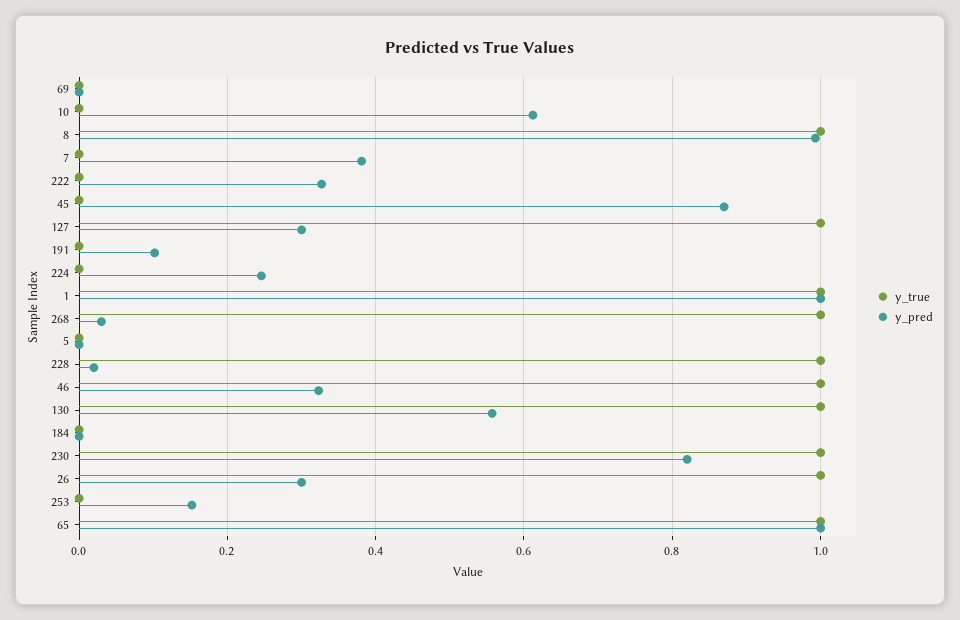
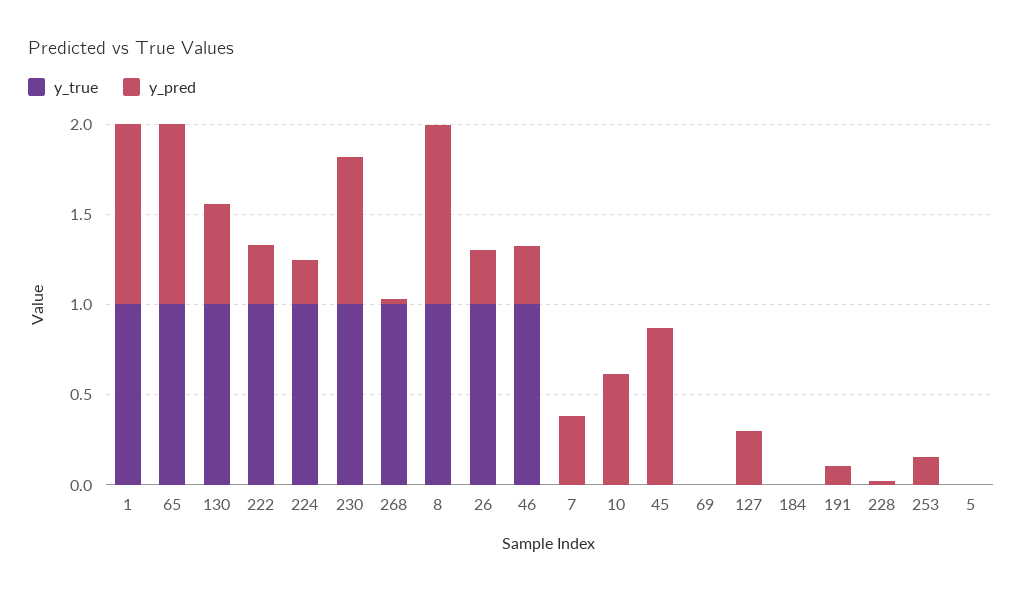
  {
    "y_true": {
      "69": 0,
      "10": 0,
      "8": 1,
      "7": 0,
-     "222": 0,
+     "222": 1,
      "45": 0,
-     "127": 1,
+     "127": 0,
      "191": 0,
-     "224": 0,
+     "224": 1,
      "1": 1,
      "268": 1,
      "5": 0,
-     "228": 1,
+     "228": 0,
      "46": 1,
      "130": 1,
      "184": 0,
      "230": 1,
      "26": 1,
      "253": 0,
      "65": 1
    },
    "y_pred": {
      "69": 0,
      "10": 0.62,
      "8": 1,
      "7": 0.38,
      "222": 0.32,
      "45": 0.88,
      "127": 0.3,
      "191": 0.1,
      "224": 0.24,
      "1": 1,
      "268": 0.04,
      "5": 0,
      "228": 0.02,
      "46": 0.32,
      "130": 0.56,
      "184": 0,
      "230": 0.82,
      "26": 0.3,
      "253": 0.16,
      "65": 1
    }
  }

